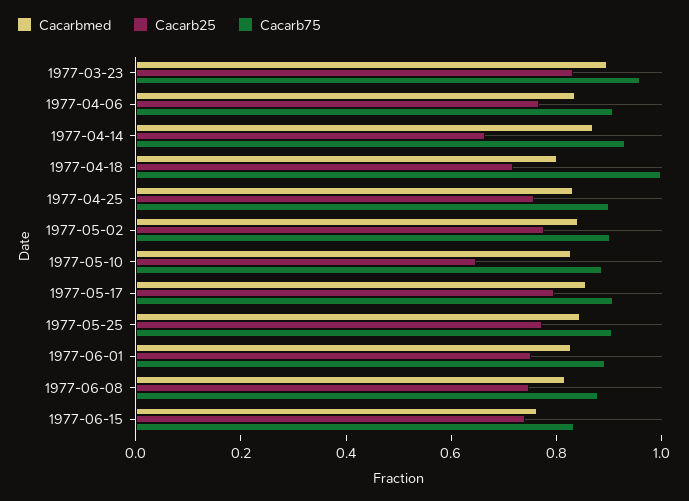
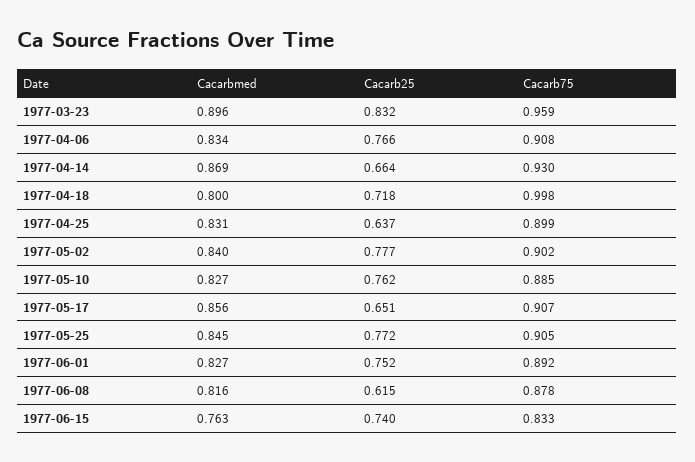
  {
    "Cacarbmed": {
      "1977-03-23": 0.896,
      "1977-04-06": 0.834,
      "1977-04-14": 0.869,
      "1977-04-18": 0.8,
      "1977-04-25": 0.831,
      "1977-05-02": 0.84,
      "1977-05-10": 0.827,
      "1977-05-17": 0.856,
      "1977-05-25": 0.845,
      "1977-06-01": 0.827,
      "1977-06-08": 0.816,
      "1977-06-15": 0.763
    },
    "Cacarb25": {
      "1977-03-23": 0.832,
      "1977-04-06": 0.766,
      "1977-04-14": 0.664,
      "1977-04-18": 0.718,
-     "1977-04-25": 0.75,
+     "1977-04-25": 0.637,
      "1977-05-02": 0.777,
-     "1977-05-10": 0.65,
+     "1977-05-10": 0.762,
-     "1977-05-17": 0.8,
+     "1977-05-17": 0.651,
      "1977-05-25": 0.772,
      "1977-06-01": 0.752,
-     "1977-06-08": 0.75,
+     "1977-06-08": 0.615,
      "1977-06-15": 0.74
    },
    "Cacarb75": {
      "1977-03-23": 0.959,
      "1977-04-06": 0.908,
      "1977-04-14": 0.93,
      "1977-04-18": 0.998,
      "1977-04-25": 0.899,
      "1977-05-02": 0.902,
      "1977-05-10": 0.885,
      "1977-05-17": 0.907,
      "1977-05-25": 0.905,
      "1977-06-01": 0.892,
      "1977-06-08": 0.878,
      "1977-06-15": 0.833
    }
  }

